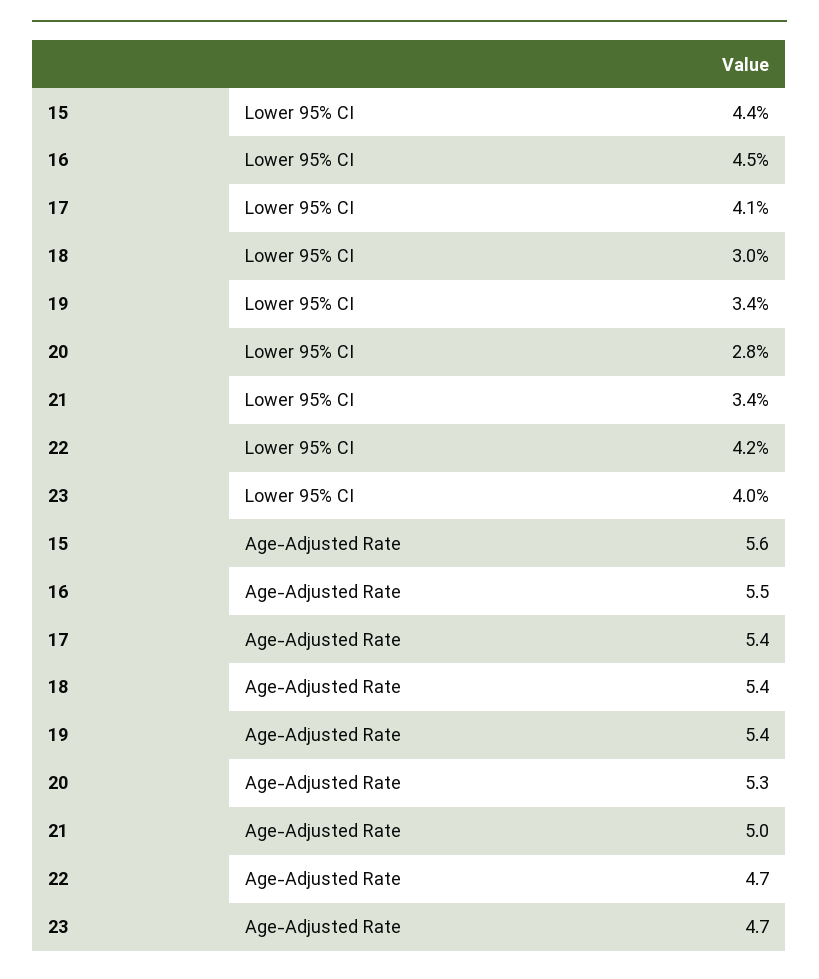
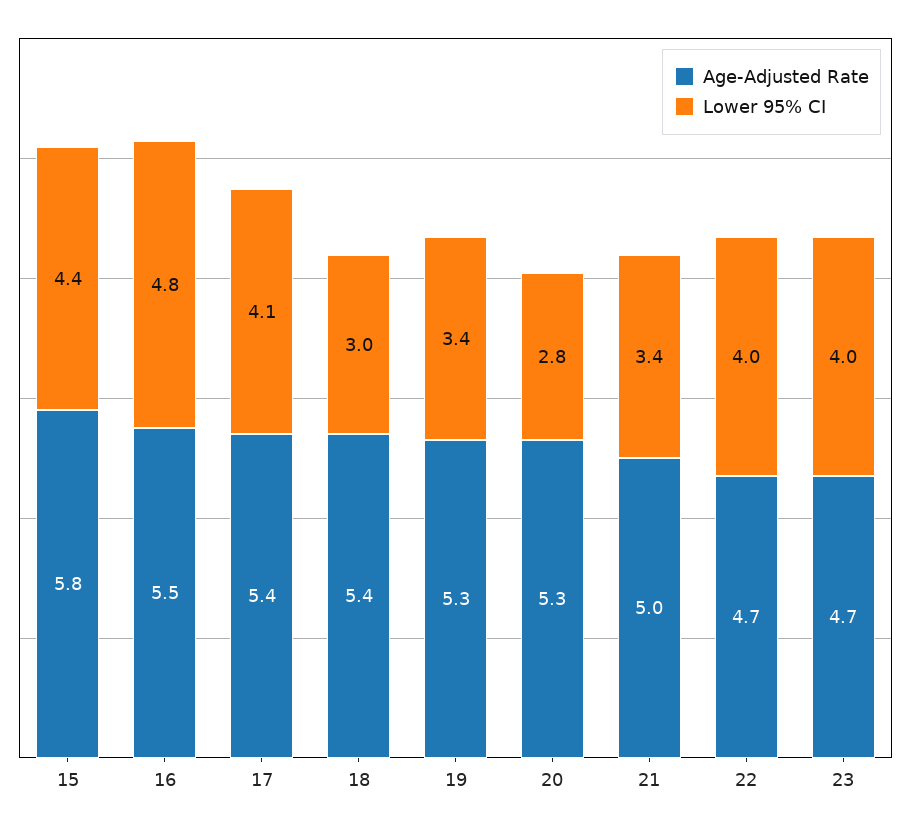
  {
    "Lower 95% CI": {
      "15": 4.4,
-     "16": 4.5,
+     "16": 4.8,
      "17": 4.1,
      "18": 3,
      "19": 3.4,
      "20": 2.8,
      "21": 3.4,
-     "22": 4.2,
+     "22": 4,
      "23": 4
    },
    "Age-Adjusted Rate": {
-     "15": 5.6,
+     "15": 5.8,
      "16": 5.5,
      "17": 5.4,
      "18": 5.4,
-     "19": 5.4,
+     "19": 5.3,
      "20": 5.3,
      "21": 5,
      "22": 4.7,
      "23": 4.7
    }
  }

